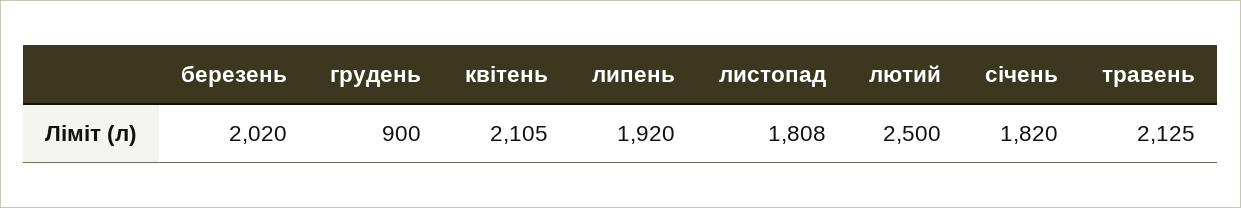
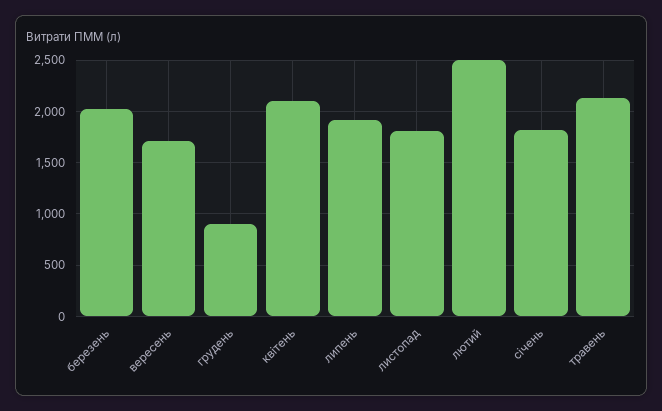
  {
    "березень": 2020,
    "грудень": 900,
    "квітень": 2105,
    "липень": 1920,
    "листопад": 1808,
    "лютий": 2500,
    "січень": 1820,
-   "травень": 2125
+   "травень": 2125,
+   "вересень": 1700
  }

